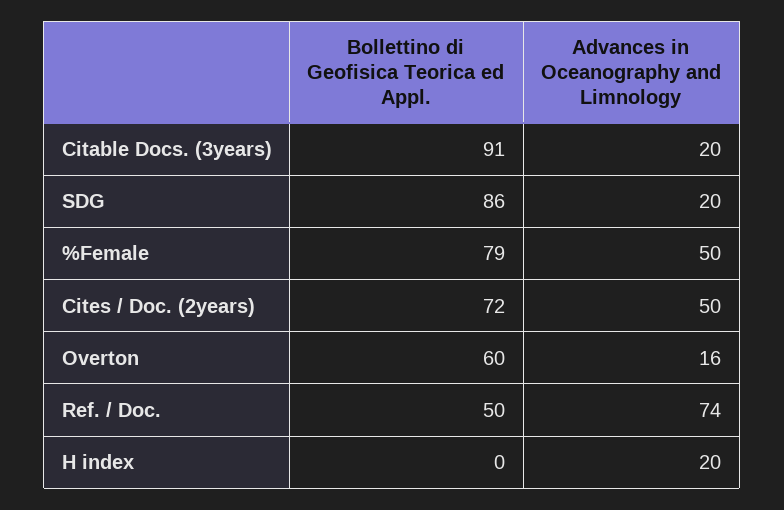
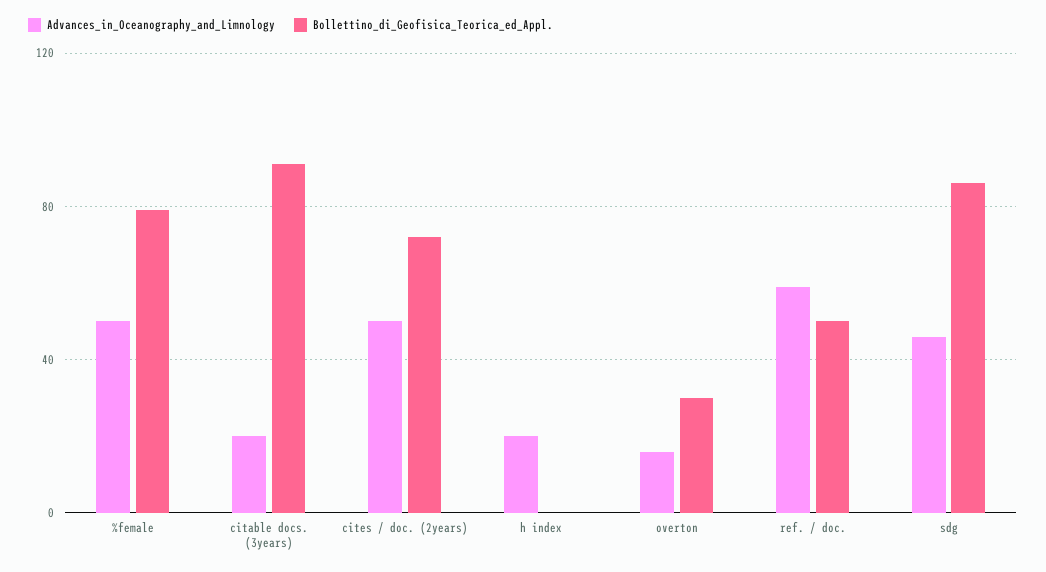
  {
    "Bollettino di Geofisica Teorica ed Appl.": {
      "Citable Docs. (3years)": 91,
      "SDG": 86,
      "%Female": 79,
      "Cites / Doc. (2years)": 72,
-     "Overton": 60,
+     "Overton": 30,
      "Ref. / Doc.": 50,
      "H index": 0
    },
    "Advances in Oceanography and Limnology": {
      "Citable Docs. (3years)": 20,
-     "SDG": 20,
+     "SDG": 45,
      "%Female": 50,
      "Cites / Doc. (2years)": 50,
      "Overton": 16,
-     "Ref. / Doc.": 74,
+     "Ref. / Doc.": 60,
      "H index": 20
    }
  }

